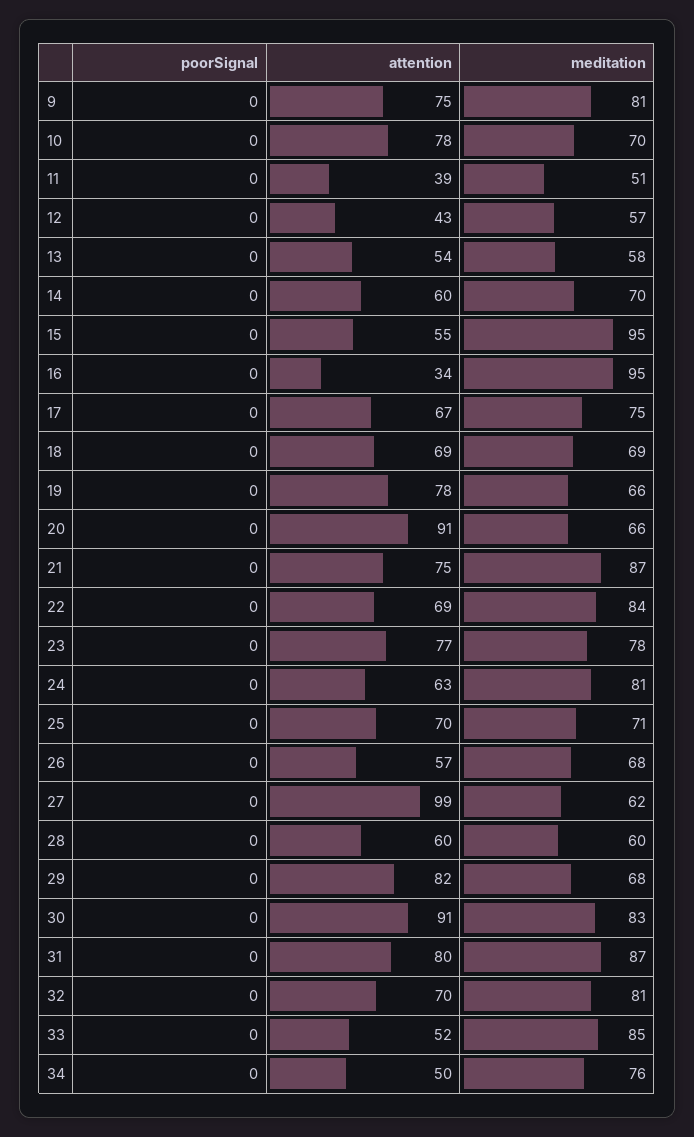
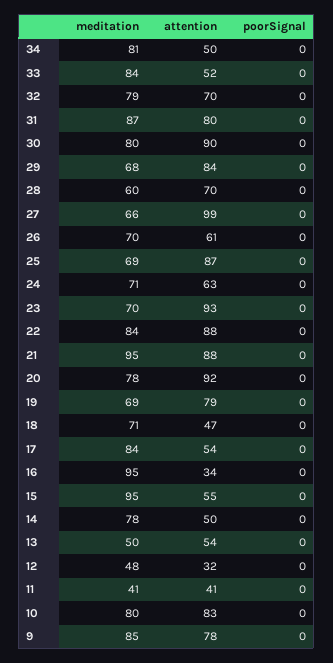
  {
    "poorSignal": {
      "9": 0,
      "10": 0,
      "11": 0,
      "12": 0,
      "13": 0,
      "14": 0,
      "15": 0,
      "16": 0,
      "17": 0,
      "18": 0,
      "19": 0,
      "20": 0,
      "21": 0,
      "22": 0,
      "23": 0,
      "24": 0,
      "25": 0,
      "26": 0,
      "27": 0,
      "28": 0,
      "29": 0,
      "30": 0,
      "31": 0,
      "32": 0,
      "33": 0,
      "34": 0
    },
    "attention": {
-     "9": 75,
+     "9": 78,
-     "10": 78,
+     "10": 83,
-     "11": 39,
+     "11": 41,
-     "12": 43,
+     "12": 32,
      "13": 54,
-     "14": 60,
+     "14": 50,
      "15": 55,
      "16": 34,
-     "17": 67,
+     "17": 54,
-     "18": 69,
+     "18": 47,
-     "19": 78,
+     "19": 79,
-     "20": 91,
+     "20": 92,
-     "21": 75,
+     "21": 88,
-     "22": 69,
+     "22": 88,
-     "23": 77,
+     "23": 93,
      "24": 63,
-     "25": 70,
+     "25": 87,
-     "26": 57,
+     "26": 61,
      "27": 99,
-     "28": 60,
+     "28": 70,
-     "29": 82,
+     "29": 84,
-     "30": 91,
+     "30": 90,
      "31": 80,
      "32": 70,
      "33": 52,
      "34": 50
    },
    "meditation": {
-     "9": 81,
+     "9": 85,
-     "10": 70,
+     "10": 80,
-     "11": 51,
+     "11": 41,
-     "12": 57,
+     "12": 48,
-     "13": 58,
+     "13": 50,
-     "14": 70,
+     "14": 78,
      "15": 95,
      "16": 95,
-     "17": 75,
+     "17": 84,
-     "18": 69,
+     "18": 71,
-     "19": 66,
+     "19": 69,
-     "20": 66,
+     "20": 78,
-     "21": 87,
+     "21": 95,
      "22": 84,
-     "23": 78,
+     "23": 70,
-     "24": 81,
+     "24": 71,
-     "25": 71,
+     "25": 69,
-     "26": 68,
+     "26": 70,
-     "27": 62,
+     "27": 66,
      "28": 60,
      "29": 68,
-     "30": 83,
+     "30": 80,
      "31": 87,
-     "32": 81,
+     "32": 79,
-     "33": 85,
+     "33": 84,
-     "34": 76
+     "34": 81
    }
  }

